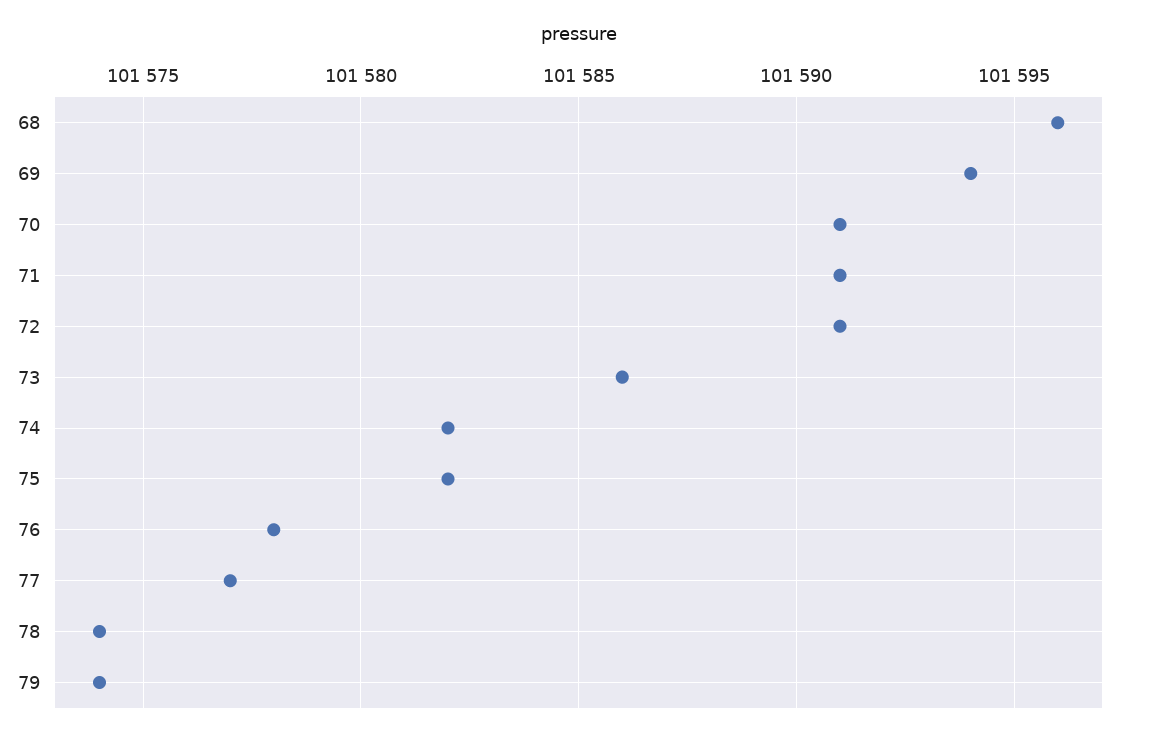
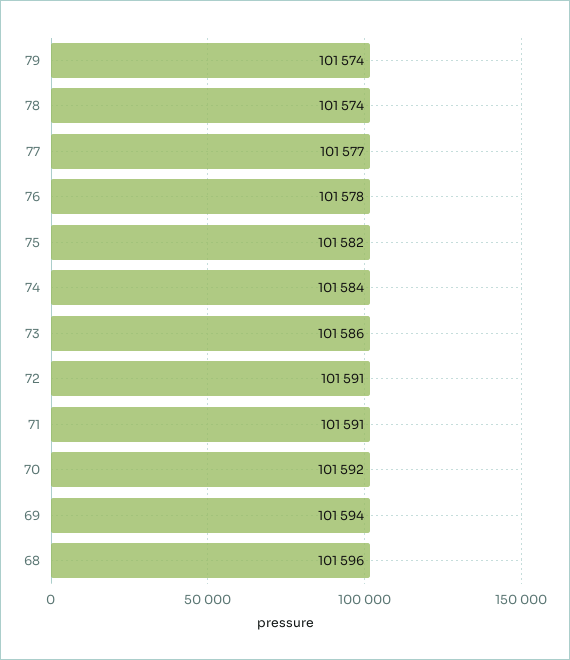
  {
    "68": 101596,
    "69": 101594,
-   "70": 101591,
+   "70": 101592,
    "71": 101591,
    "72": 101591,
    "73": 101586,
-   "74": 101582,
+   "74": 101584,
    "75": 101582,
    "76": 101578,
    "77": 101577,
    "78": 101574,
    "79": 101574
  }

